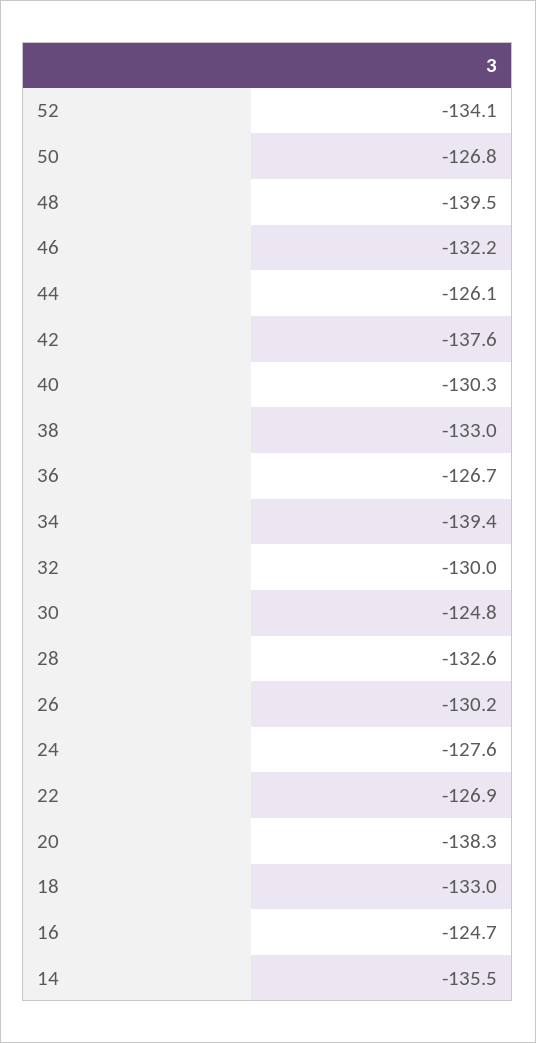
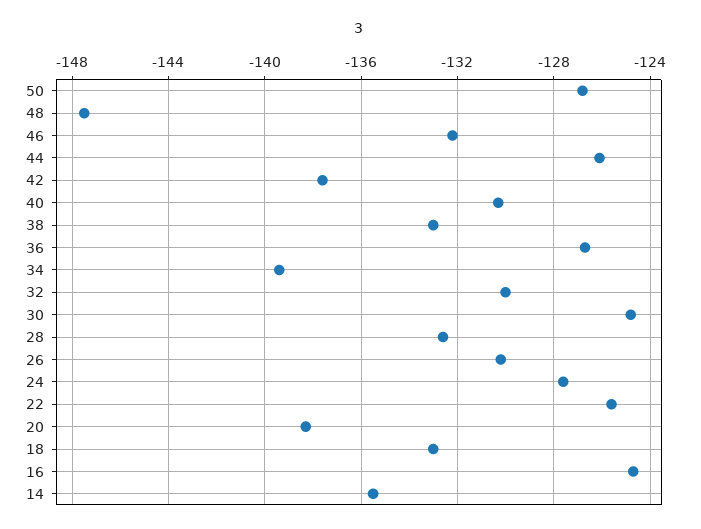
  {
-   "52": -134.1,
    "50": -126.8,
-   "48": -139.5,
+   "48": -147.5,
    "46": -132.2,
    "44": -126.1,
    "42": -137.6,
    "40": -130.3,
    "38": -133,
    "36": -126.7,
    "34": -139.4,
    "32": -130,
    "30": -124.8,
    "28": -132.6,
    "26": -130.2,
    "24": -127.6,
-   "22": -126.9,
+   "22": -125.5,
    "20": -138.3,
    "18": -133,
    "16": -124.7,
    "14": -135.5
  }

